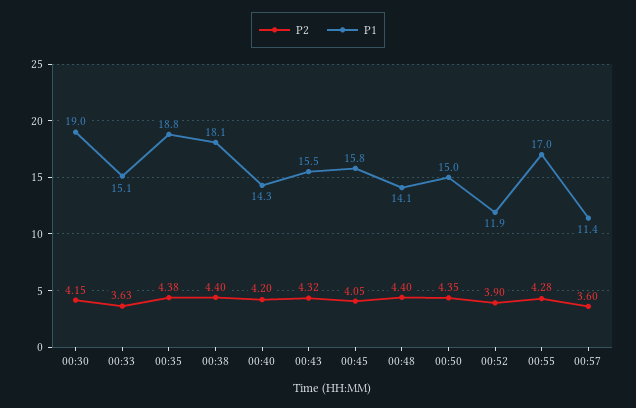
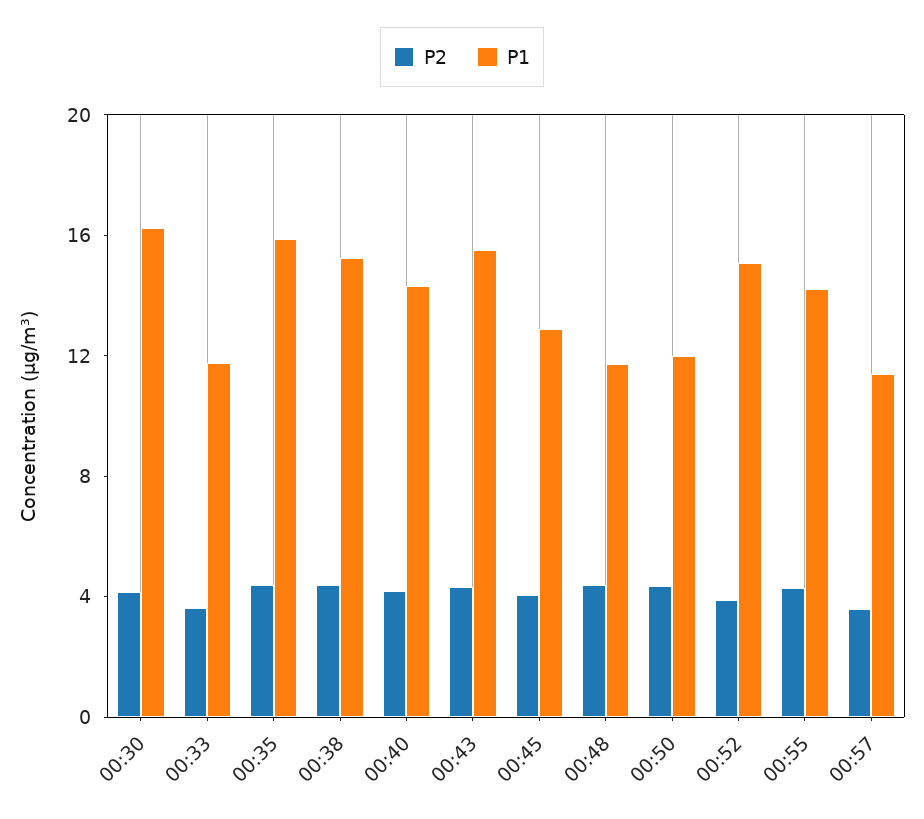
  {
    "P2": {
      "00:30": 4.15,
      "00:33": 3.63,
      "00:35": 4.38,
      "00:38": 4.4,
      "00:40": 4.2,
      "00:43": 4.32,
      "00:45": 4.05,
      "00:48": 4.4,
      "00:50": 4.35,
      "00:52": 3.9,
      "00:55": 4.28,
      "00:57": 3.6
    },
    "P1": {
-     "00:30": 19,
+     "00:30": 16,
-     "00:33": 15.1,
+     "00:33": 12,
-     "00:35": 18.8,
+     "00:35": 16,
-     "00:38": 18.1,
+     "00:38": 15,
      "00:40": 14.3,
      "00:43": 15.5,
-     "00:45": 15.8,
+     "00:45": 13,
-     "00:48": 14.1,
+     "00:48": 12,
-     "00:50": 15,
+     "00:50": 12,
-     "00:52": 11.9,
+     "00:52": 15,
-     "00:55": 17,
+     "00:55": 14,
      "00:57": 11.4
    }
  }

